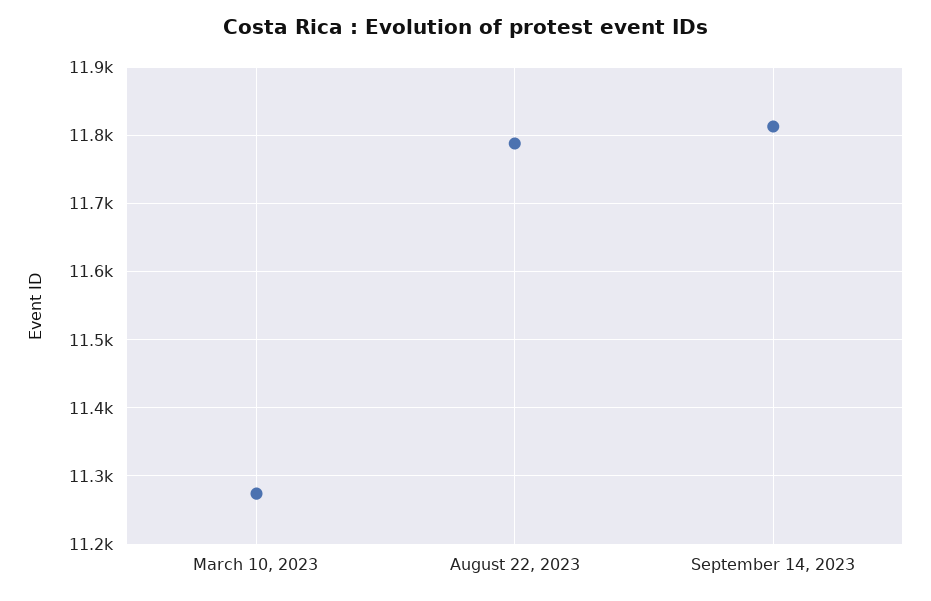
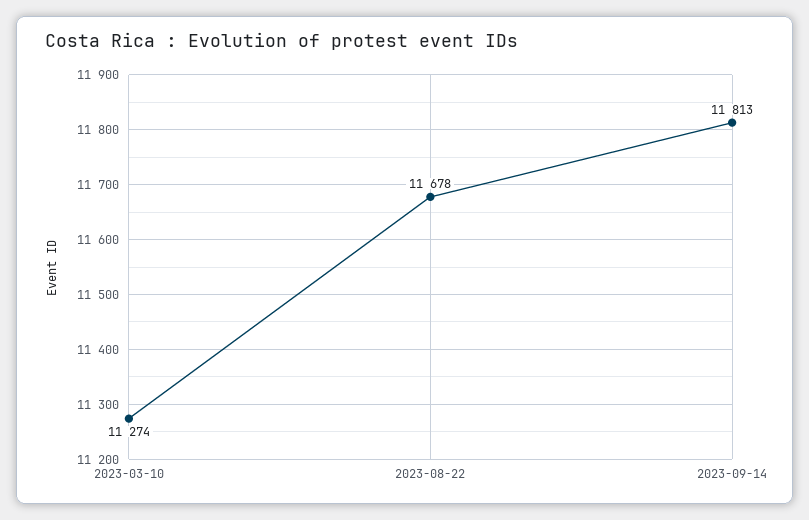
  {
    "March 10, 2023": 11274,
-   "August 22, 2023": 11790,
+   "August 22, 2023": 11678,
    "September 14, 2023": 11813
  }

